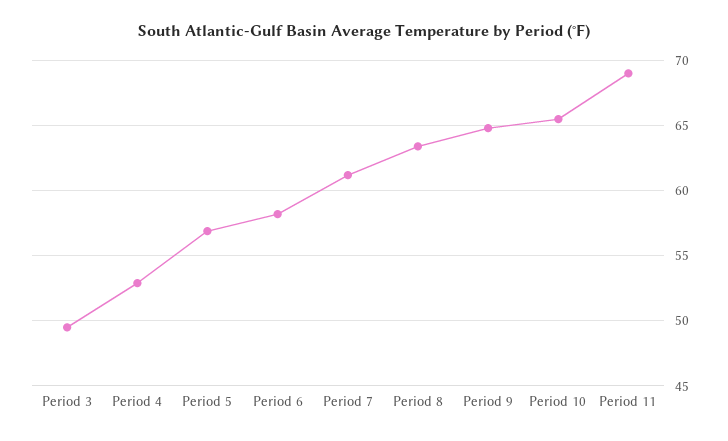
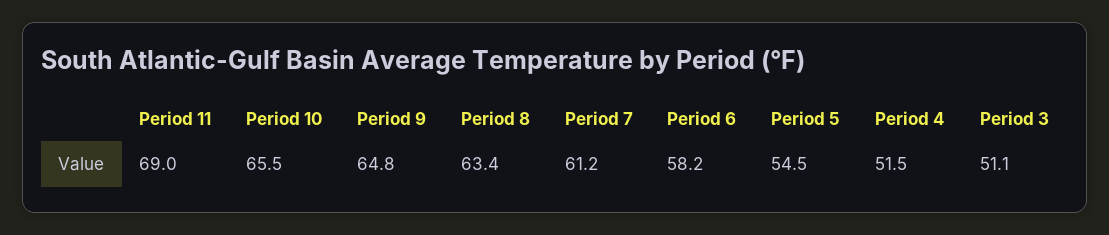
  {
-   "Period 3": 49.5,
+   "Period 3": 51.1,
-   "Period 4": 53,
+   "Period 4": 51.5,
-   "Period 5": 57,
+   "Period 5": 54.5,
    "Period 6": 58.2,
    "Period 7": 61.2,
    "Period 8": 63.4,
    "Period 9": 64.8,
    "Period 10": 65.5,
    "Period 11": 69
  }

